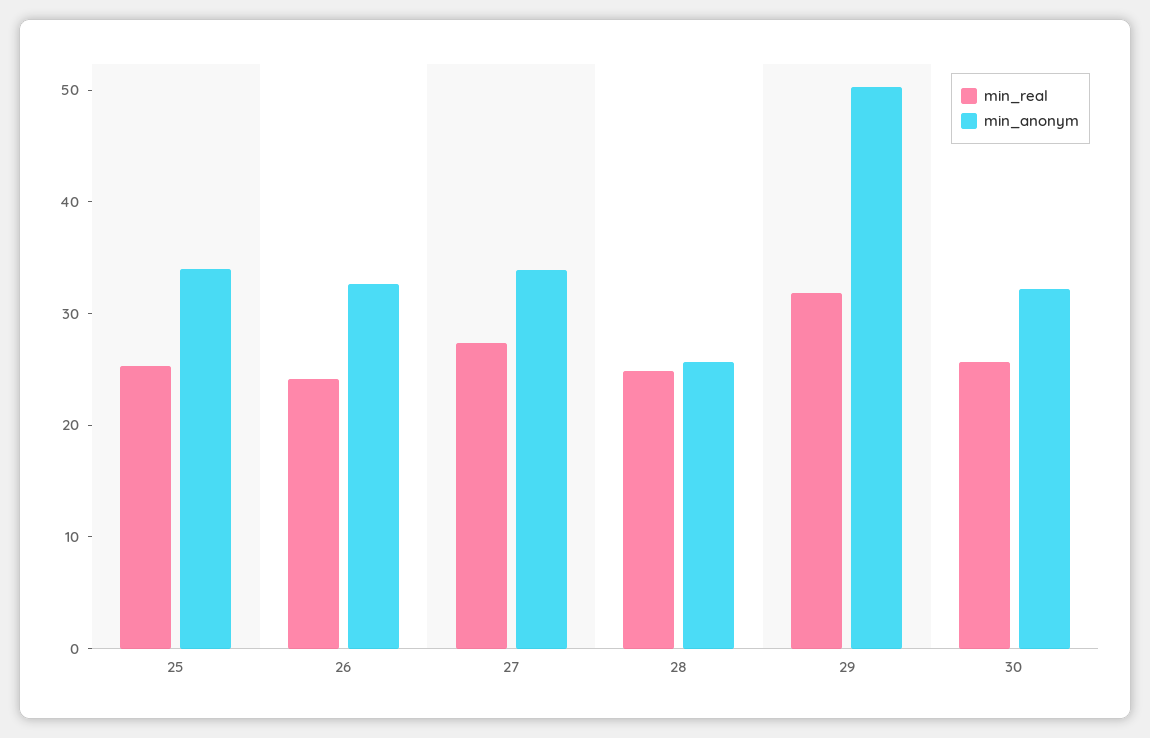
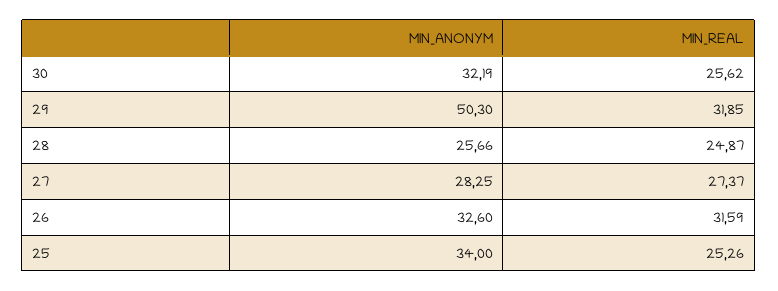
  {
    "min_real": {
      "25": 25.26,
-     "26": 24,
+     "26": 31.59,
      "27": 27.37,
      "28": 24.87,
      "29": 31.85,
      "30": 25.62
    },
    "min_anonym": {
      "25": 34,
      "26": 32.6,
-     "27": 34,
+     "27": 28.25,
      "28": 25.66,
      "29": 50.3,
      "30": 32.19
    }
  }

